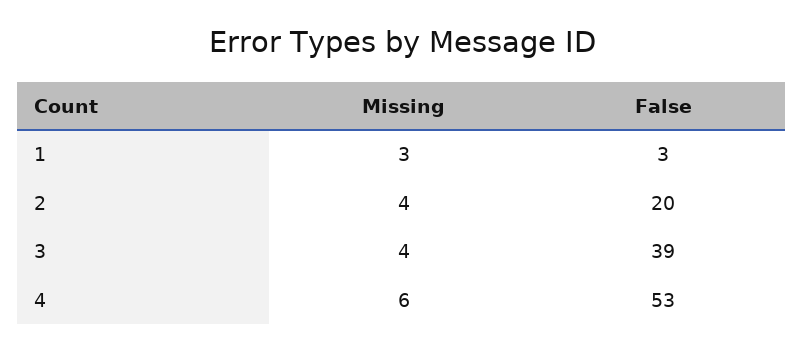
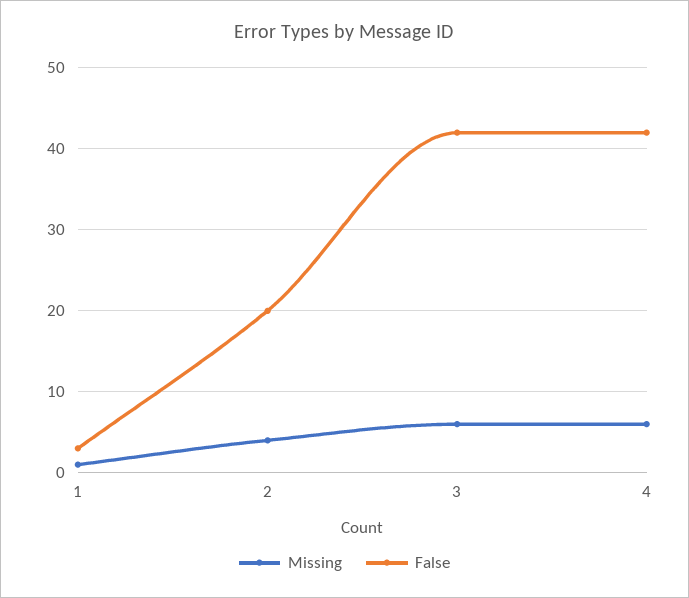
  {
    "Missing": {
-     "1": 3,
+     "1": 1,
      "2": 4,
-     "3": 4,
+     "3": 6,
      "4": 6
    },
    "False": {
      "1": 3,
      "2": 20,
-     "3": 39,
+     "3": 42,
-     "4": 53
+     "4": 42
    }
  }

